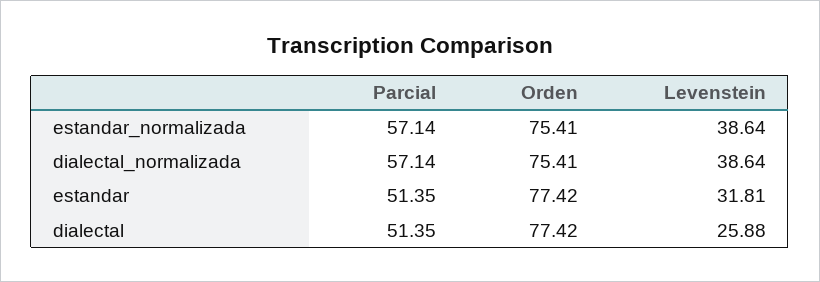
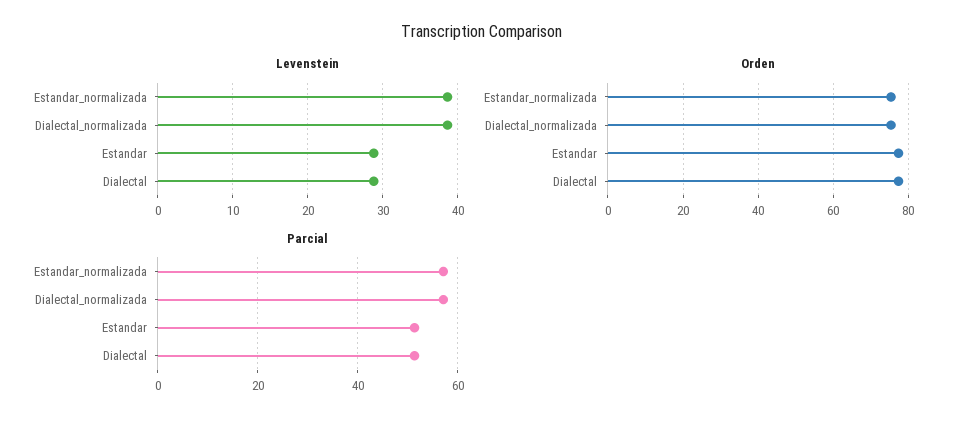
  {
    "Parcial": {
      "estandar_normalizada": 57.14,
      "dialectal_normalizada": 57.14,
      "estandar": 51.35,
      "dialectal": 51.35
    },
    "Orden": {
      "estandar_normalizada": 75.41,
      "dialectal_normalizada": 75.41,
      "estandar": 77.42,
      "dialectal": 77.42
    },
    "Levenstein": {
      "estandar_normalizada": 38.64,
      "dialectal_normalizada": 38.64,
-     "estandar": 31.81,
+     "estandar": 29,
-     "dialectal": 25.88
+     "dialectal": 29
    }
  }

